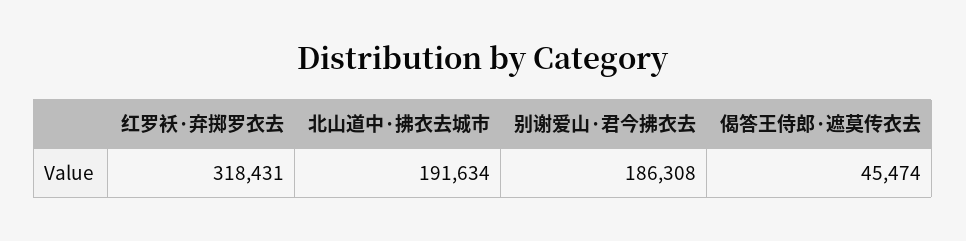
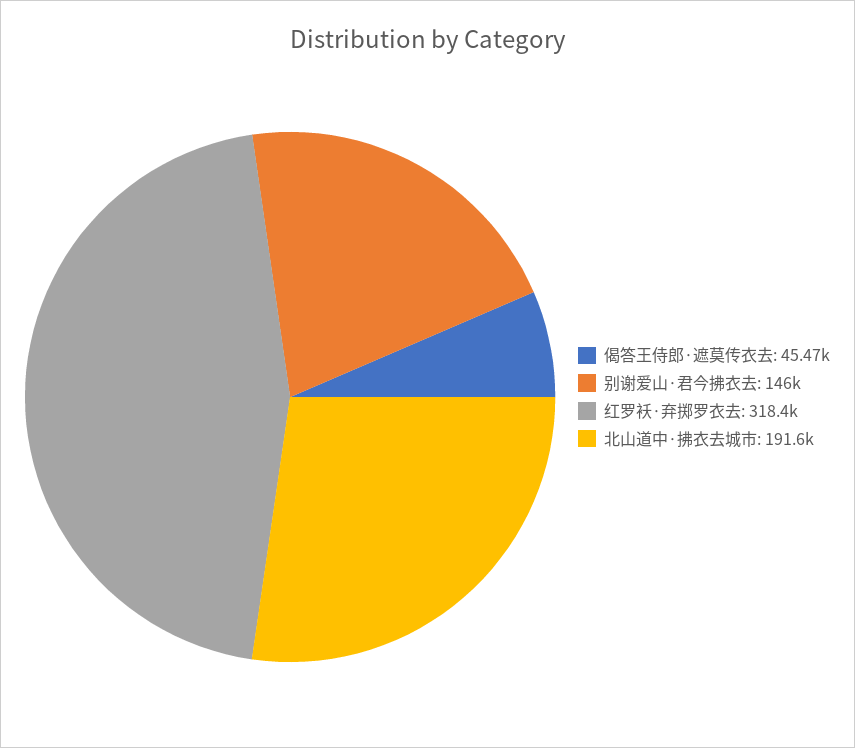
  {
    "红罗袄·弃掷罗衣去": 318431,
    "北山道中·拂衣去城市": 191634,
-   "别谢爱山·君今拂衣去": 186308,
+   "别谢爱山·君今拂衣去": 146000,
    "偈答王侍郎·遮莫传衣去": 45474
  }

